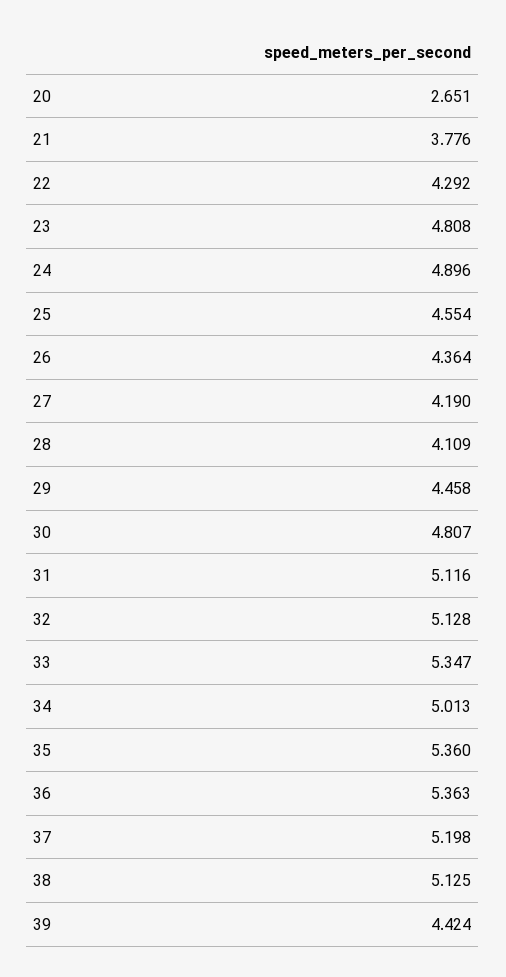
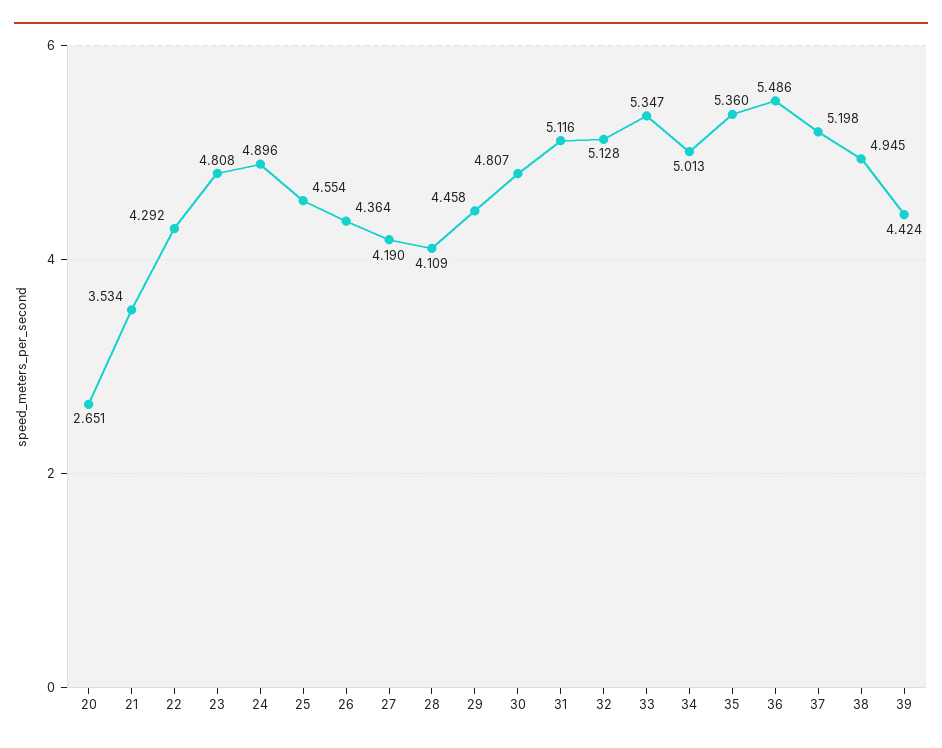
  {
    "20": 2.651,
-   "21": 3.776,
+   "21": 3.534,
    "22": 4.292,
    "23": 4.808,
    "24": 4.896,
    "25": 4.554,
    "26": 4.364,
    "27": 4.19,
    "28": 4.109,
    "29": 4.458,
    "30": 4.807,
    "31": 5.116,
    "32": 5.128,
    "33": 5.347,
    "34": 5.013,
    "35": 5.36,
-   "36": 5.363,
+   "36": 5.486,
    "37": 5.198,
-   "38": 5.125,
+   "38": 4.945,
    "39": 4.424
  }

